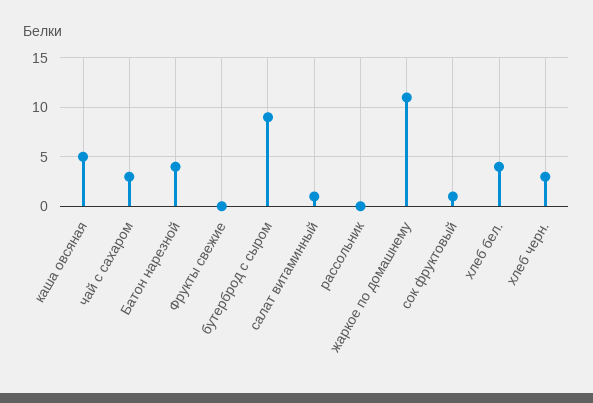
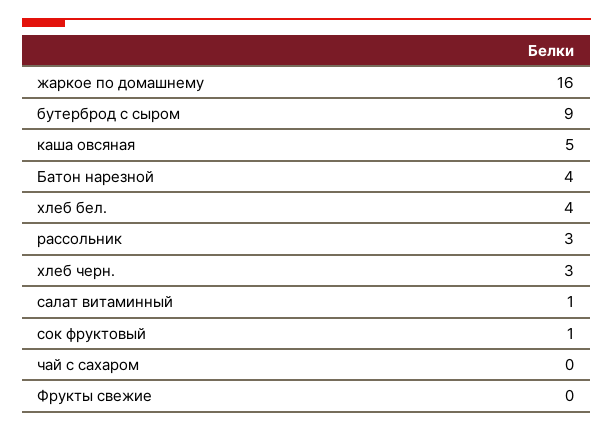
  {
    "каша овсяная": 5,
-   "чай с сахаром": 3,
+   "чай с сахаром": 0,
    "Батон нарезной": 4,
    "Фрукты свежие": 0,
    "бутерброд с сыром": 9,
    "салат витаминный": 1,
-   "рассольник": 0,
+   "рассольник": 3,
-   "жаркое по домашнему": 11,
+   "жаркое по домашнему": 16,
    "сок фруктовый": 1,
    "хлеб бел.": 4,
    "хлеб черн.": 3
  }

